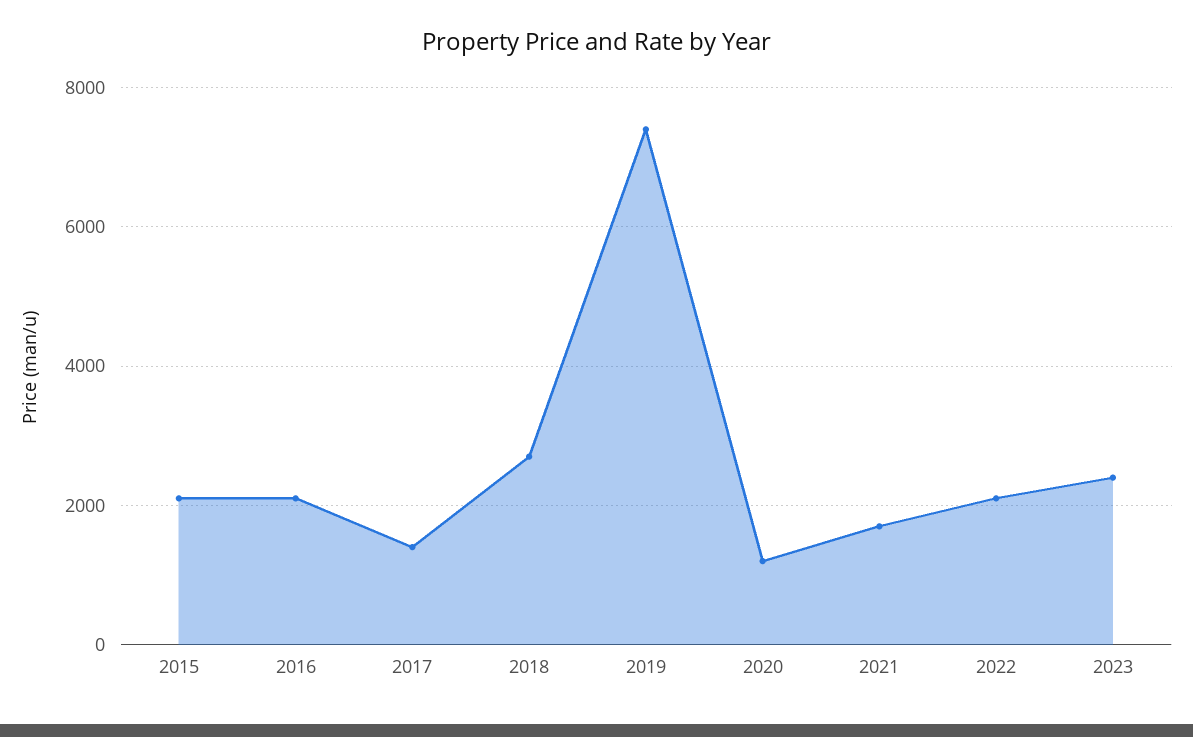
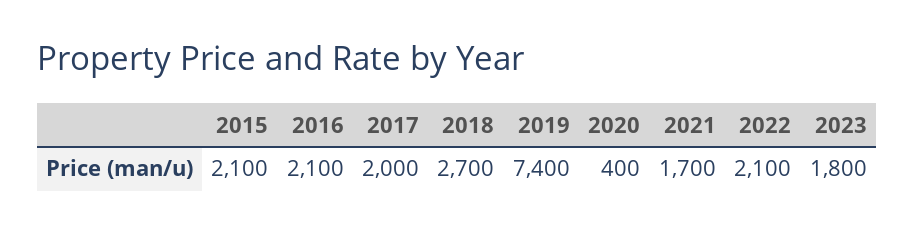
  {
    "2015": 2100,
    "2016": 2100,
-   "2017": 1400,
+   "2017": 2000,
    "2018": 2700,
    "2019": 7400,
-   "2020": 1200,
+   "2020": 400,
    "2021": 1700,
    "2022": 2100,
-   "2023": 2400
+   "2023": 1800
  }

